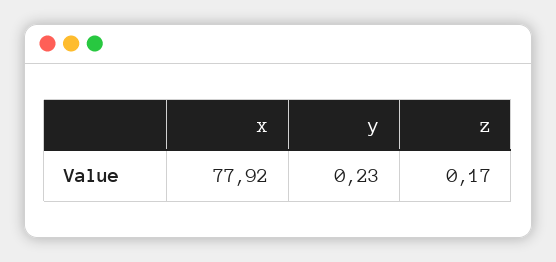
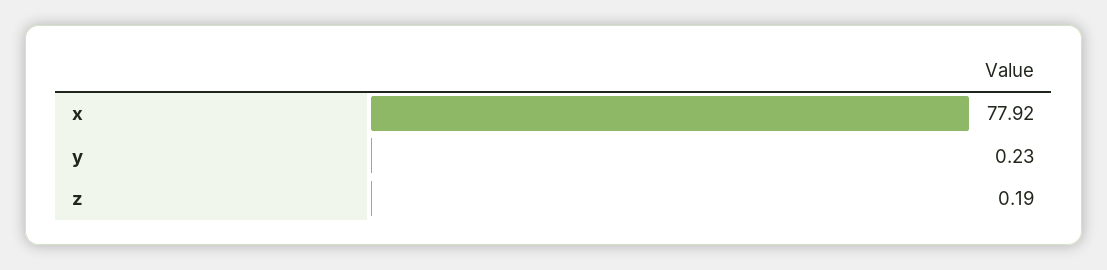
  {
    "x": 77.92,
    "y": 0.23,
-   "z": 0.17
+   "z": 0.19
  }

